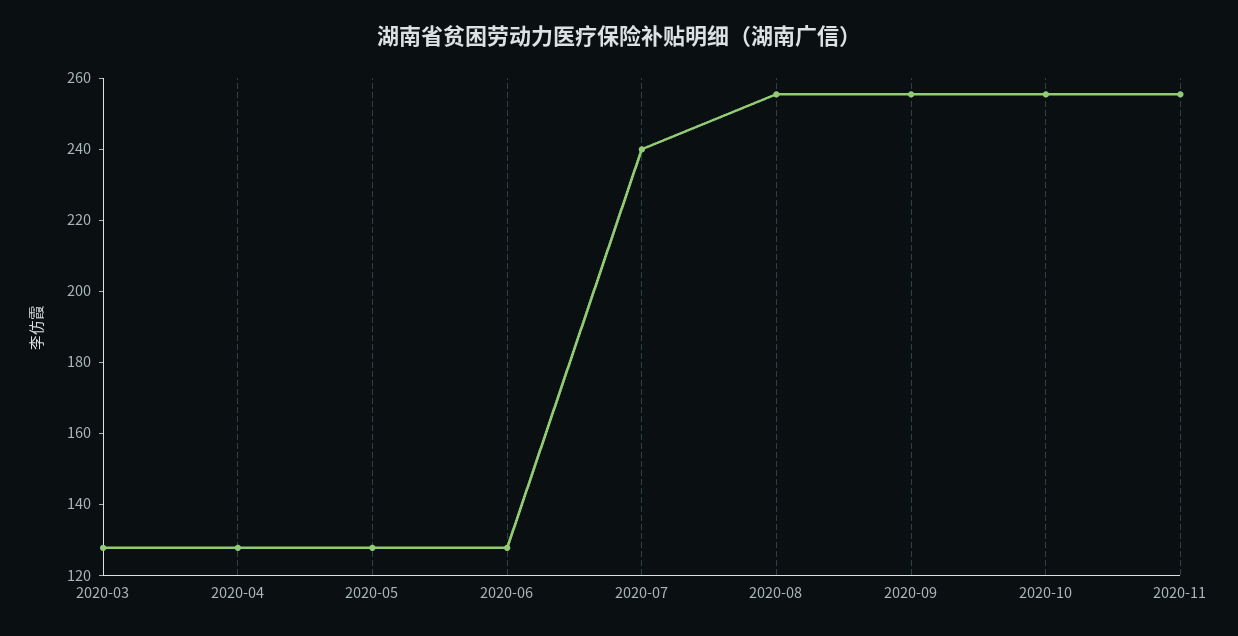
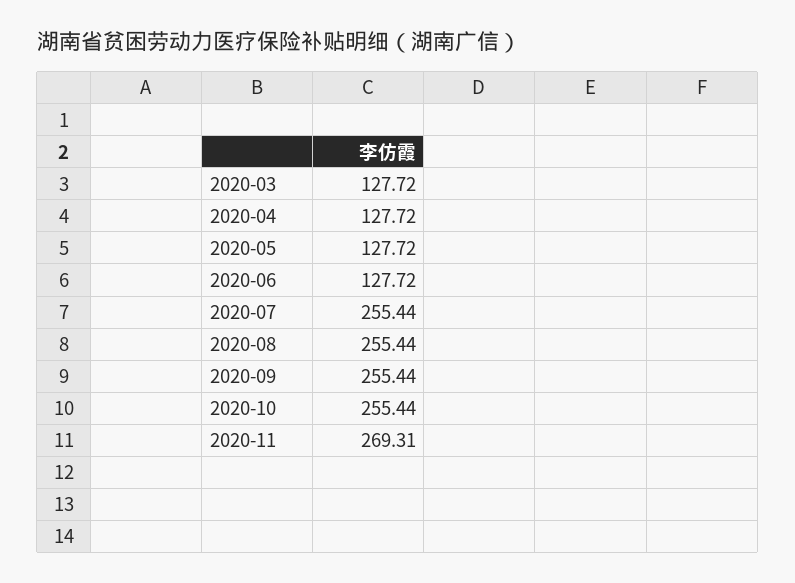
  {
    "2020-03": 127.72,
    "2020-04": 127.72,
    "2020-05": 127.72,
    "2020-06": 127.72,
-   "2020-07": 240,
+   "2020-07": 255.44,
    "2020-08": 255.44,
    "2020-09": 255.44,
    "2020-10": 255.44,
-   "2020-11": 255
+   "2020-11": 269.31
  }

